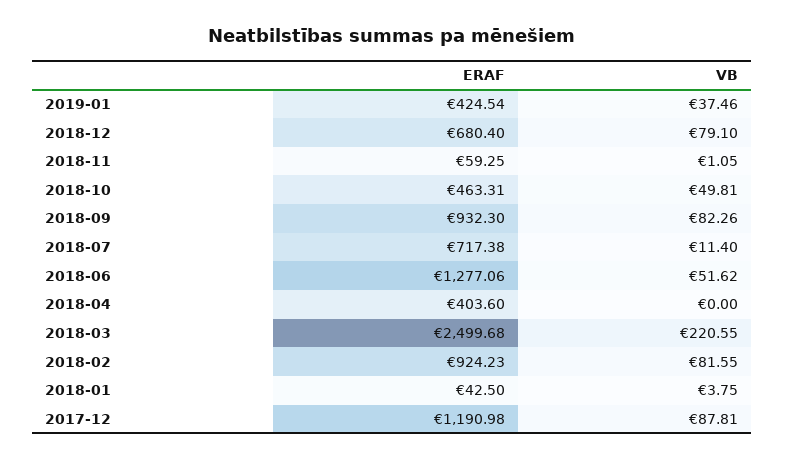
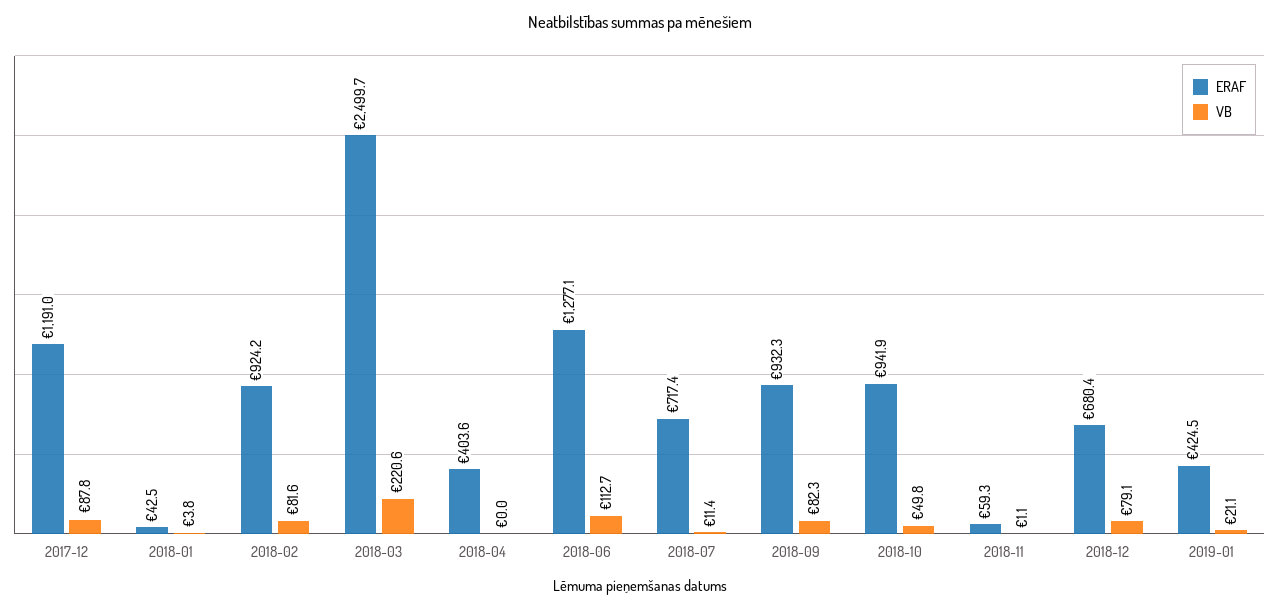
  {
    "ERAF": {
      "2019-01": 424.54,
      "2018-12": 680.4,
      "2018-11": 59.25,
-     "2018-10": 463.31,
+     "2018-10": 941.9,
      "2018-09": 932.3,
      "2018-07": 717.38,
      "2018-06": 1277.06,
      "2018-04": 403.6,
      "2018-03": 2499.68,
      "2018-02": 924.23,
      "2018-01": 42.5,
      "2017-12": 1190.98
    },
    "VB": {
-     "2019-01": 37.46,
+     "2019-01": 21.1,
      "2018-12": 79.1,
      "2018-11": 1.05,
      "2018-10": 49.81,
      "2018-09": 82.26,
      "2018-07": 11.4,
-     "2018-06": 51.62,
+     "2018-06": 112.7,
      "2018-04": 0,
      "2018-03": 220.55,
      "2018-02": 81.55,
      "2018-01": 3.75,
      "2017-12": 87.81
    }
  }

